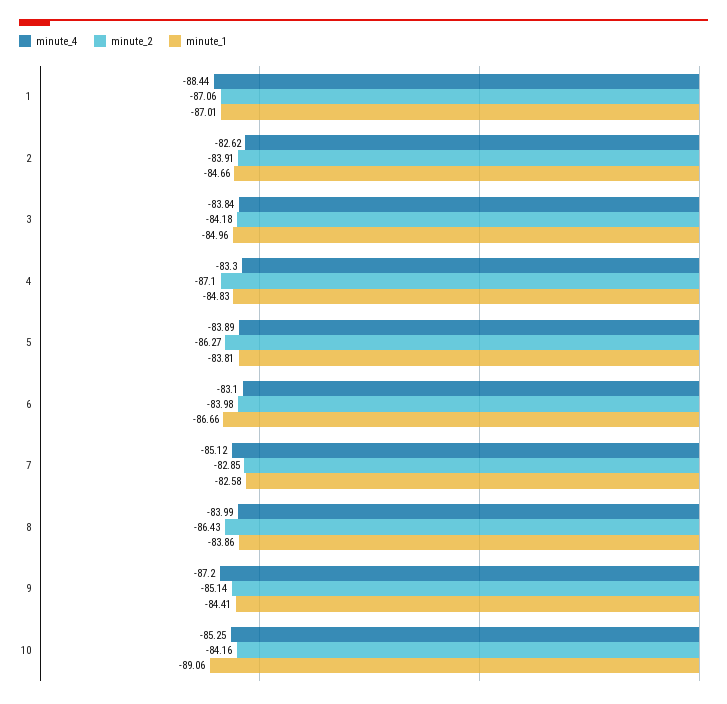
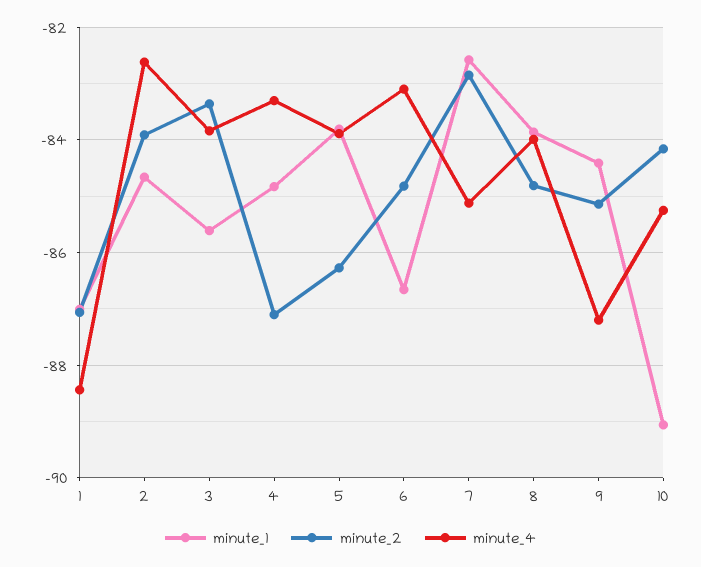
  {
    "minute_4": {
      "1": -88.44,
      "2": -82.62,
      "3": -83.84,
      "4": -83.3,
      "5": -83.89,
      "6": -83.1,
      "7": -85.12,
      "8": -83.99,
      "9": -87.2,
      "10": -85.25
    },
    "minute_2": {
      "1": -87.06,
      "2": -83.91,
-     "3": -84.18,
+     "3": -83.4,
      "4": -87.1,
      "5": -86.27,
-     "6": -83.98,
+     "6": -84.8,
      "7": -82.85,
-     "8": -86.43,
+     "8": -84.8,
      "9": -85.14,
      "10": -84.16
    },
    "minute_1": {
      "1": -87.01,
      "2": -84.66,
-     "3": -84.96,
+     "3": -85.6,
      "4": -84.83,
      "5": -83.81,
      "6": -86.66,
      "7": -82.58,
      "8": -83.86,
      "9": -84.41,
      "10": -89.06
    }
  }

